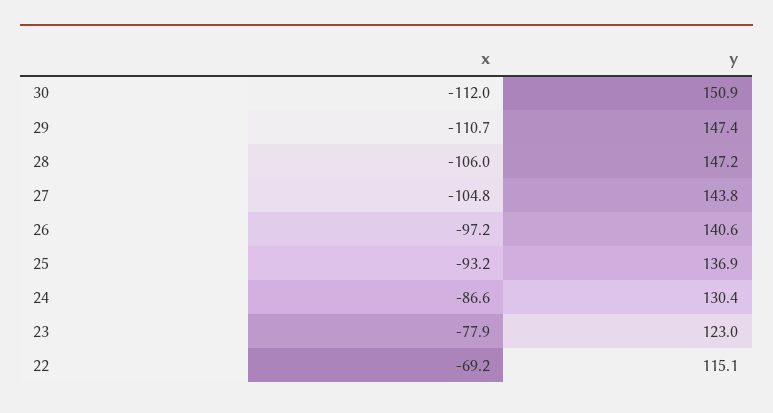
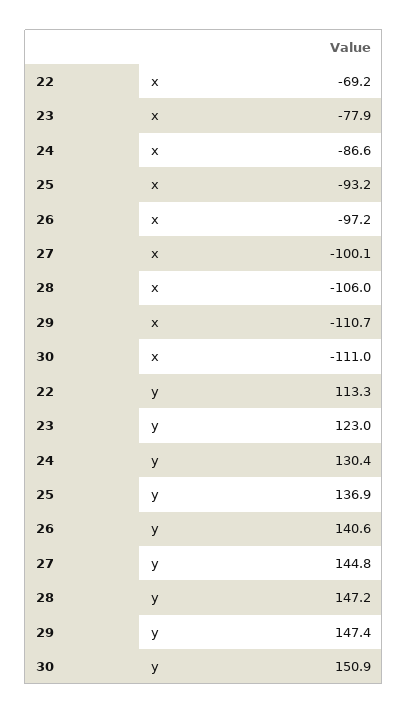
  {
    "x": {
-     "30": -112,
+     "30": -111,
      "29": -110.7,
      "28": -106,
-     "27": -104.8,
+     "27": -100.1,
      "26": -97.2,
      "25": -93.2,
      "24": -86.6,
      "23": -77.9,
      "22": -69.2
    },
    "y": {
      "30": 150.9,
      "29": 147.4,
      "28": 147.2,
-     "27": 143.8,
+     "27": 144.8,
      "26": 140.6,
      "25": 136.9,
      "24": 130.4,
      "23": 123,
-     "22": 115.1
+     "22": 113.3
    }
  }

